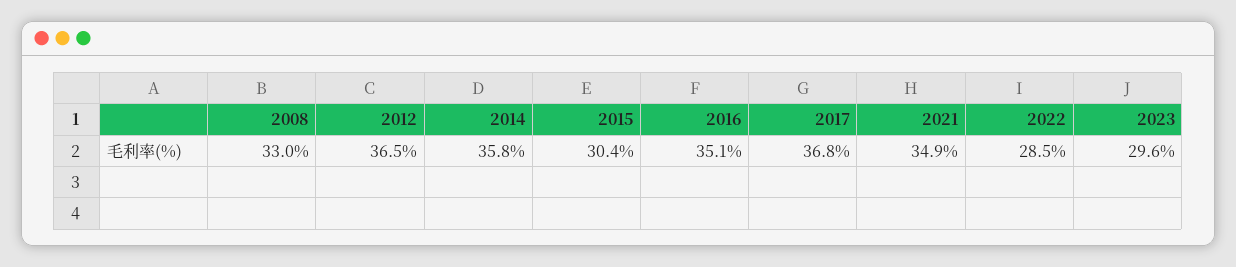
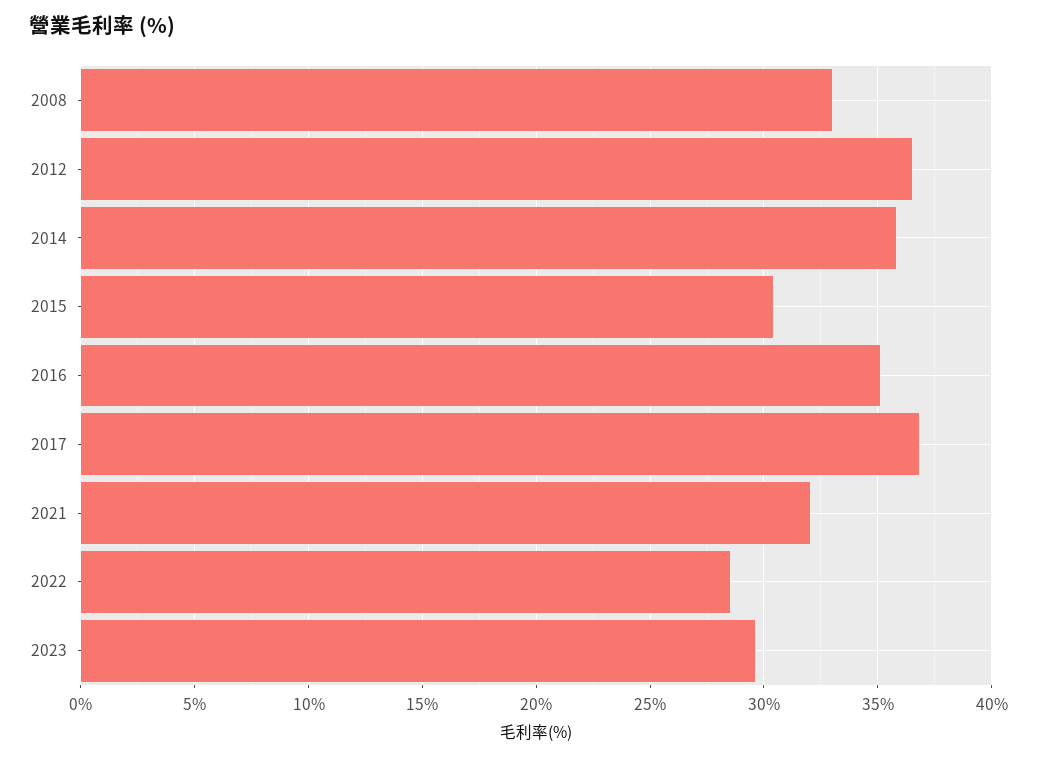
  {
    "2008": 33,
    "2012": 36.5,
    "2014": 35.8,
    "2015": 30.4,
    "2016": 35.1,
    "2017": 36.8,
-   "2021": 34.9,
+   "2021": 32,
    "2022": 28.5,
    "2023": 29.6
  }

